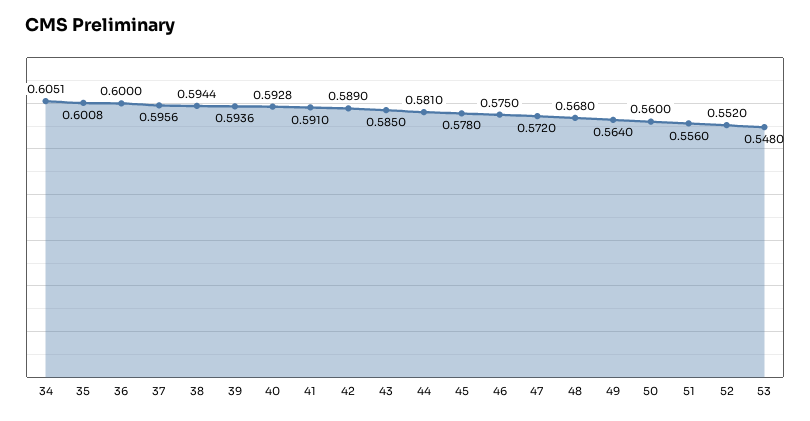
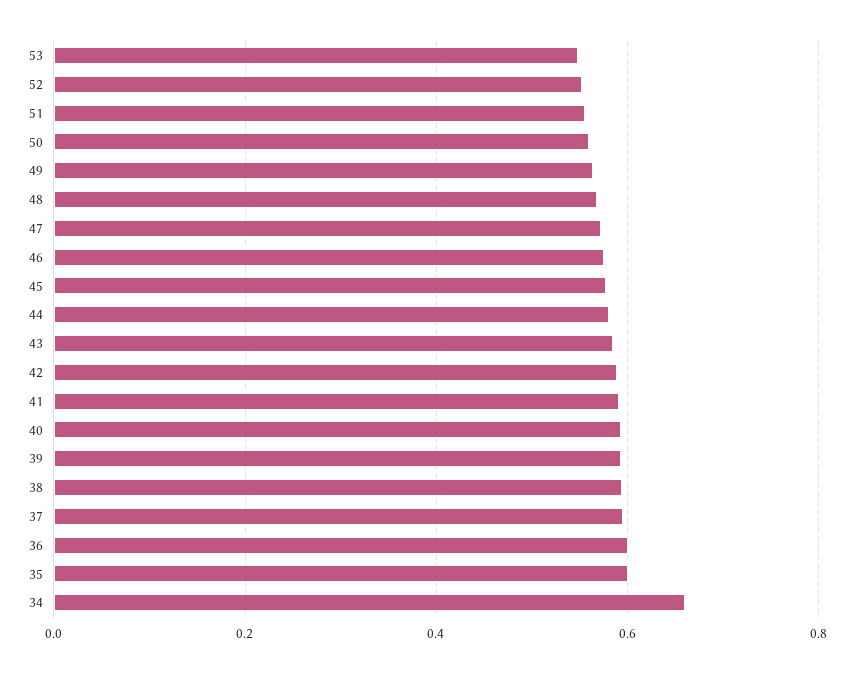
  {
-   "34": 0.6051,
+   "34": 0.66,
    "35": 0.6008,
    "36": 0.6,
    "37": 0.5956,
    "38": 0.5944,
    "39": 0.5936,
    "40": 0.5928,
    "41": 0.591,
    "42": 0.589,
    "43": 0.585,
    "44": 0.581,
    "45": 0.578,
    "46": 0.575,
    "47": 0.572,
    "48": 0.568,
    "49": 0.564,
    "50": 0.56,
    "51": 0.556,
    "52": 0.552,
    "53": 0.548
  }

